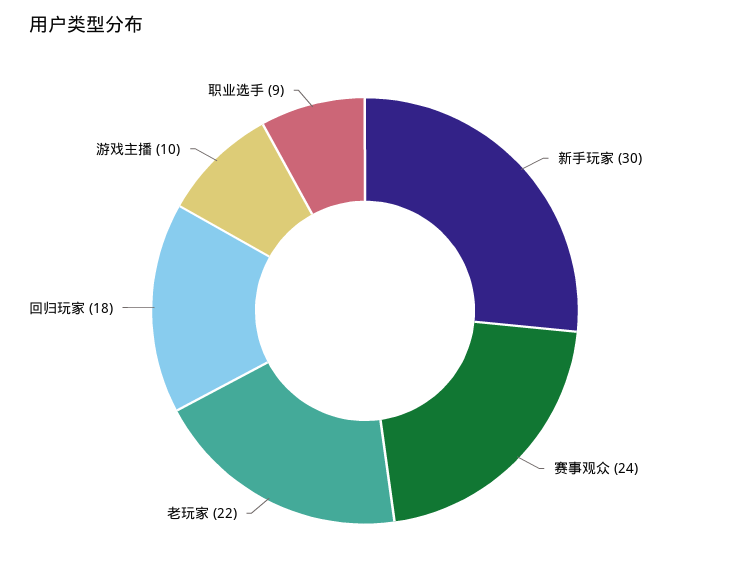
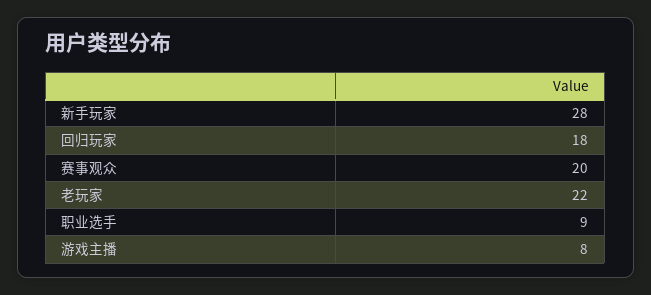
  {
-   "新手玩家": 30,
+   "新手玩家": 28,
-   "赛事观众": 24,
+   "赛事观众": 20,
    "老玩家": 22,
    "回归玩家": 18,
-   "游戏主播": 10,
+   "游戏主播": 8,
    "职业选手": 9
  }

